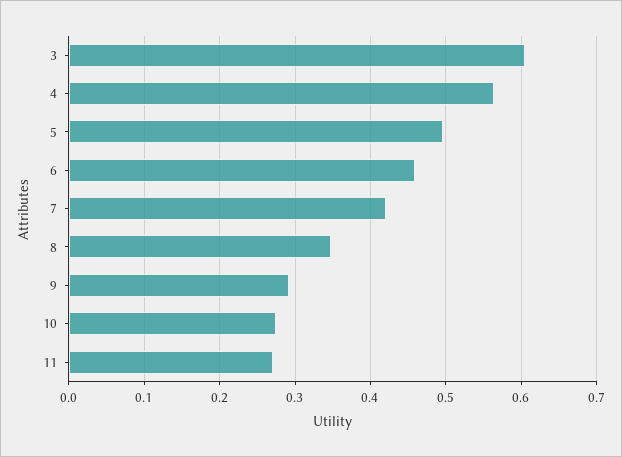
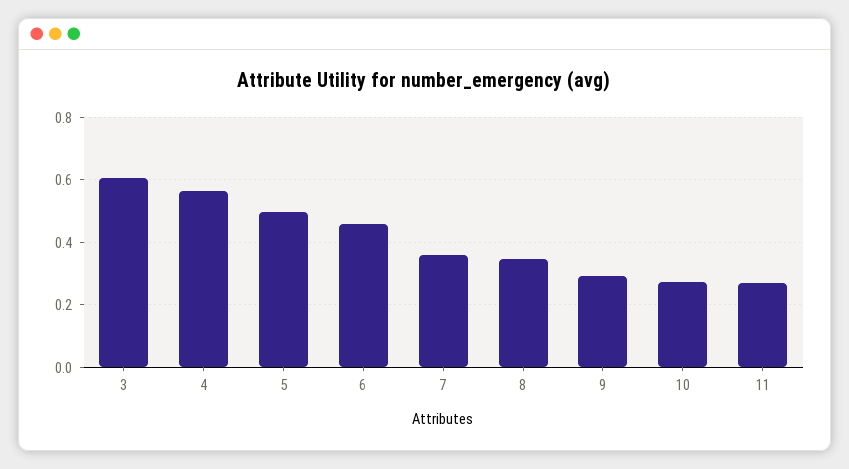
  {
    "3": 0.61,
    "4": 0.56,
    "5": 0.5,
    "6": 0.46,
-   "7": 0.42,
+   "7": 0.36,
    "8": 0.35,
    "9": 0.29,
    "10": 0.28,
    "11": 0.27
  }

